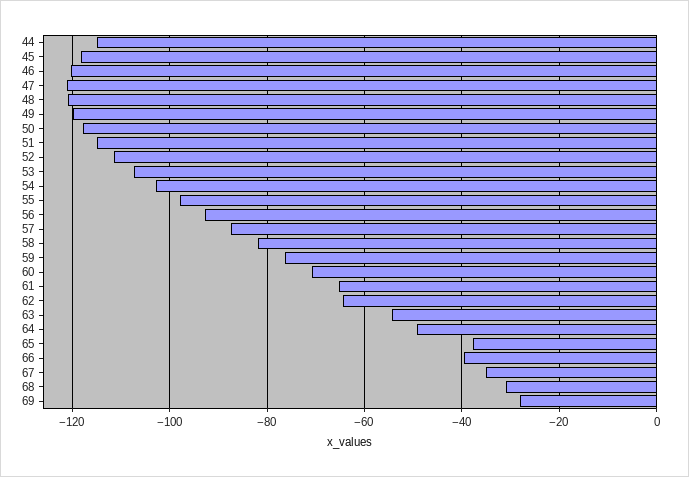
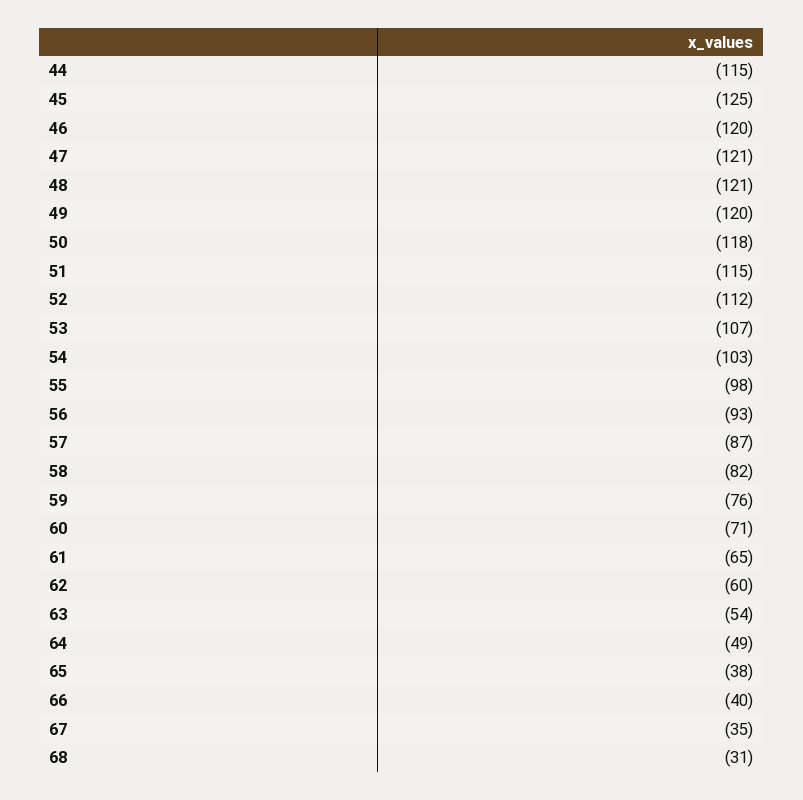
  {
    "44": -115,
-   "45": -118,
+   "45": -125,
    "46": -120,
    "47": -121,
    "48": -121,
    "49": -120,
    "50": -118,
    "51": -115,
    "52": -112,
    "53": -107,
    "54": -103,
    "55": -98,
    "56": -93,
    "57": -87,
    "58": -82,
    "59": -76,
    "60": -71,
    "61": -65,
-   "62": -64,
+   "62": -60,
    "63": -54,
    "64": -49,
    "65": -38,
    "66": -40,
    "67": -35,
-   "68": -31,
+   "68": -31
-   "69": -28
  }

